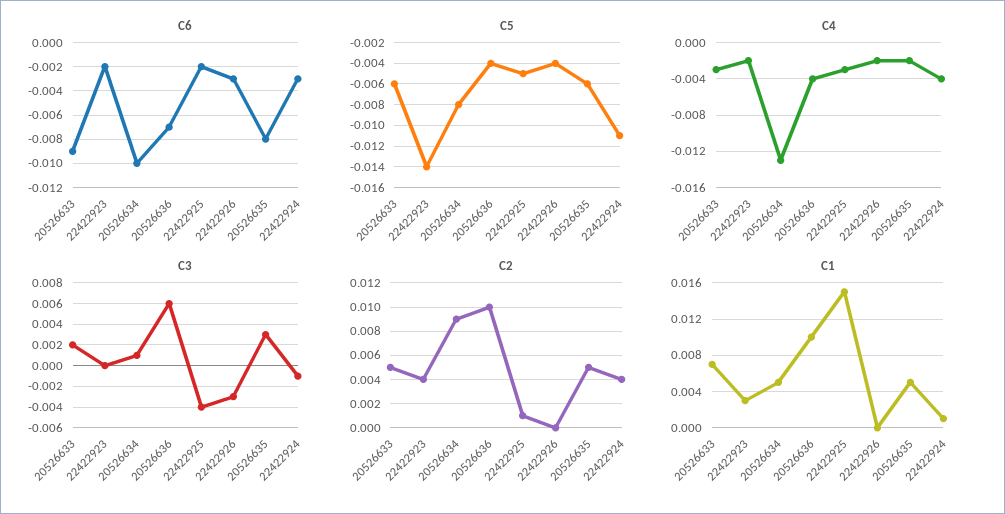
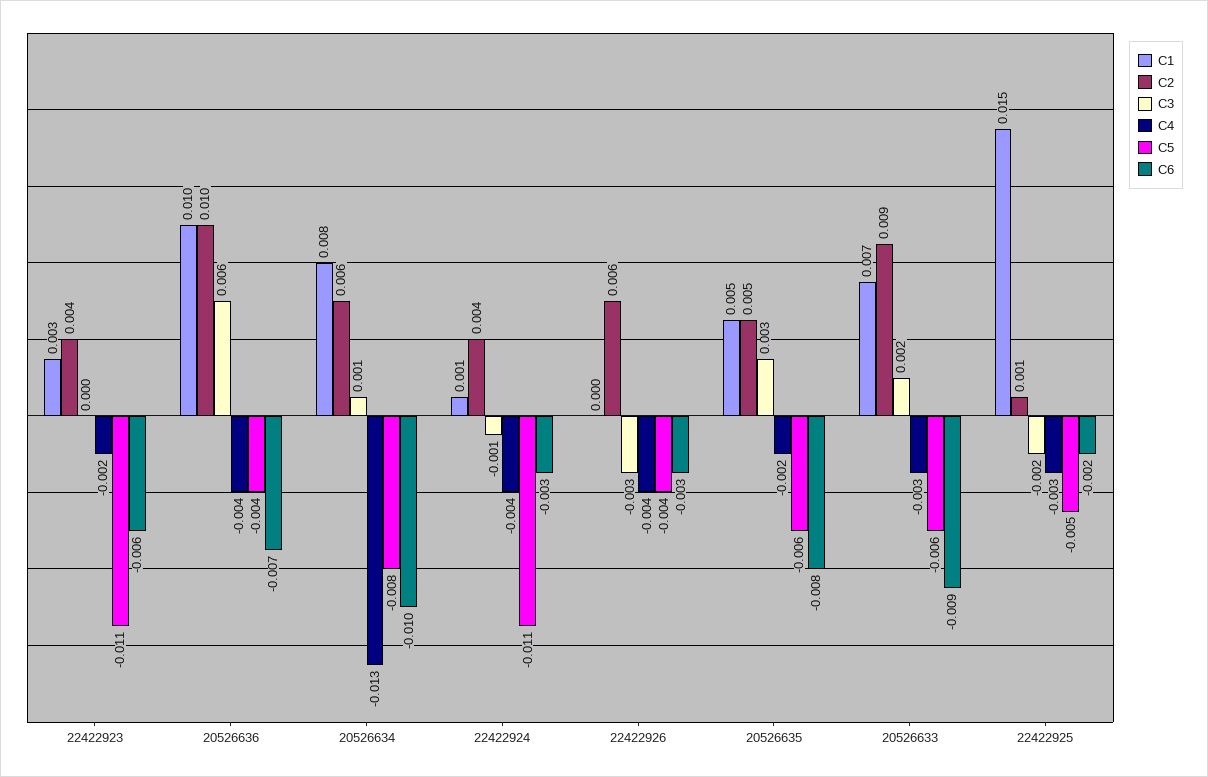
  {
    "C6": {
      "20526633": -0.009,
-     "22422923": -0.002,
+     "22422923": -0.006,
      "20526634": -0.01,
      "20526636": -0.007,
      "22422925": -0.002,
      "22422926": -0.003,
      "20526635": -0.008,
      "22422924": -0.003
    },
    "C5": {
      "20526633": -0.006,
-     "22422923": -0.014,
+     "22422923": -0.011,
      "20526634": -0.008,
      "20526636": -0.004,
      "22422925": -0.005,
      "22422926": -0.004,
      "20526635": -0.006,
      "22422924": -0.011
    },
    "C4": {
      "20526633": -0.003,
      "22422923": -0.002,
      "20526634": -0.013,
      "20526636": -0.004,
      "22422925": -0.003,
-     "22422926": -0.002,
+     "22422926": -0.004,
      "20526635": -0.002,
      "22422924": -0.004
    },
    "C3": {
      "20526633": 0.002,
      "22422923": 0,
      "20526634": 0.001,
      "20526636": 0.006,
-     "22422925": -0.004,
+     "22422925": -0.002,
      "22422926": -0.003,
      "20526635": 0.003,
      "22422924": -0.001
    },
    "C2": {
-     "20526633": 0.005,
+     "20526633": 0.009,
      "22422923": 0.004,
-     "20526634": 0.009,
+     "20526634": 0.006,
      "20526636": 0.01,
      "22422925": 0.001,
-     "22422926": 0,
+     "22422926": 0.006,
      "20526635": 0.005,
      "22422924": 0.004
    },
    "C1": {
      "20526633": 0.007,
      "22422923": 0.003,
-     "20526634": 0.005,
+     "20526634": 0.008,
      "20526636": 0.01,
      "22422925": 0.015,
      "22422926": 0,
      "20526635": 0.005,
      "22422924": 0.001
    }
  }

